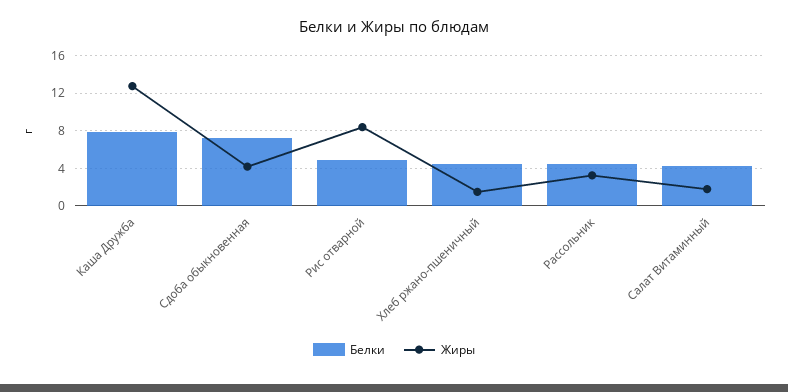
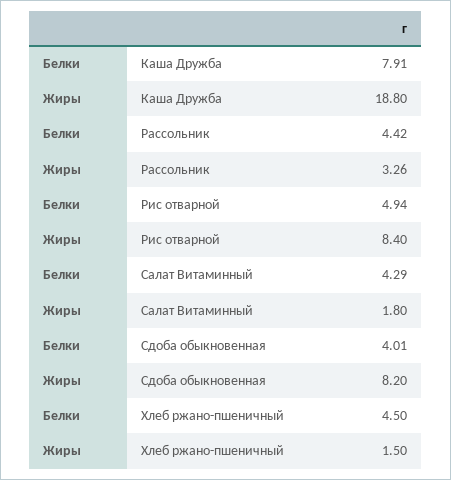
  {
    "Белки": {
      "Каша Дружба": 7.91,
-     "Сдоба обыкновенная": 7,
+     "Сдоба обыкновенная": 4.01,
      "Рис отварной": 4.94,
      "Хлеб ржано-пшеничный": 4.5,
      "Рассольник": 4.42,
      "Салат Витаминный": 4.29
    },
    "Жиры": {
-     "Каша Дружба": 13,
+     "Каша Дружба": 18.8,
-     "Сдоба обыкновенная": 4,
+     "Сдоба обыкновенная": 8.2,
      "Рис отварной": 8.4,
      "Хлеб ржано-пшеничный": 1.5,
      "Рассольник": 3.26,
      "Салат Витаминный": 1.8
    }
  }

